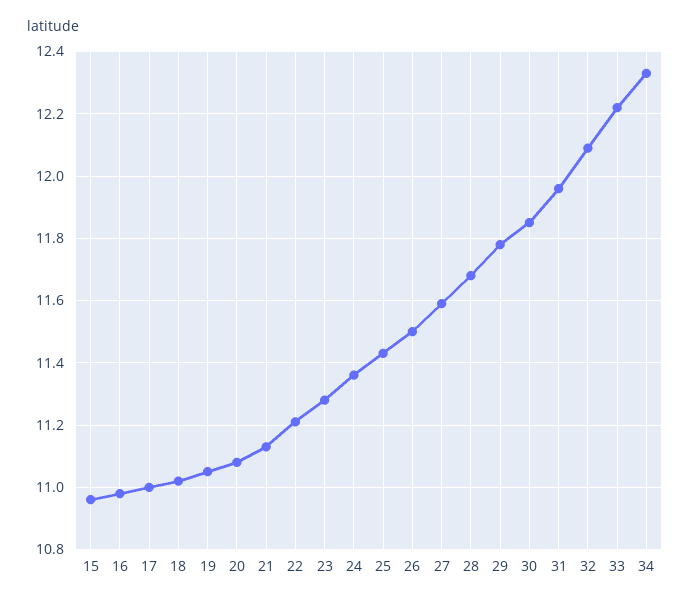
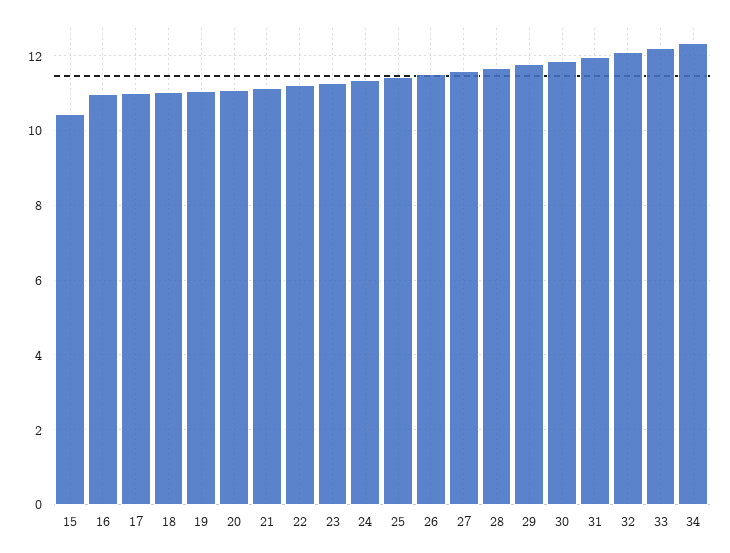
  {
-   "15": 10.95,
+   "15": 10.4,
    "16": 11,
    "17": 11,
    "18": 11,
    "19": 11.05,
    "20": 11.1,
    "21": 11.15,
    "22": 11.2,
    "23": 11.3,
    "24": 11.35,
    "25": 11.45,
    "26": 11.5,
    "27": 11.6,
    "28": 11.7,
    "29": 11.8,
    "30": 11.85,
    "31": 11.95,
    "32": 12.1,
    "33": 12.2,
    "34": 12.35
  }

